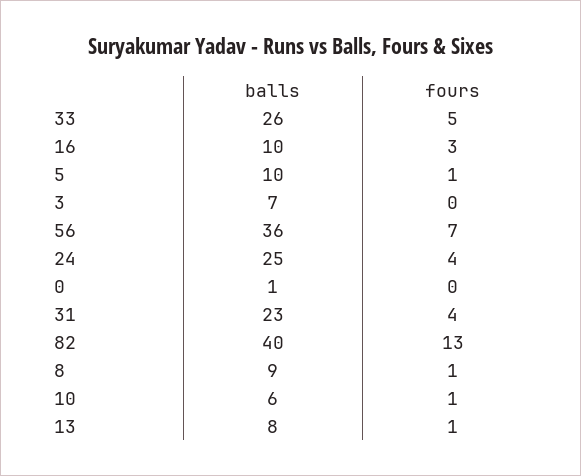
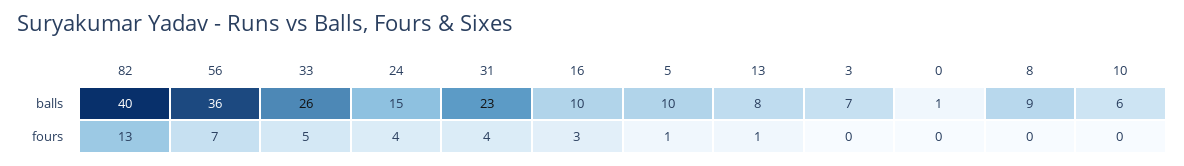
  {
    "balls": {
      "33": 26,
      "16": 10,
      "5": 10,
      "3": 7,
      "56": 36,
-     "24": 25,
+     "24": 15,
      "0": 1,
      "31": 23,
      "82": 40,
      "8": 9,
      "10": 6,
      "13": 8
    },
    "fours": {
      "33": 5,
      "16": 3,
      "5": 1,
      "3": 0,
      "56": 7,
      "24": 4,
      "0": 0,
      "31": 4,
      "82": 13,
-     "8": 1,
+     "8": 0,
-     "10": 1,
+     "10": 0,
      "13": 1
    }
  }

